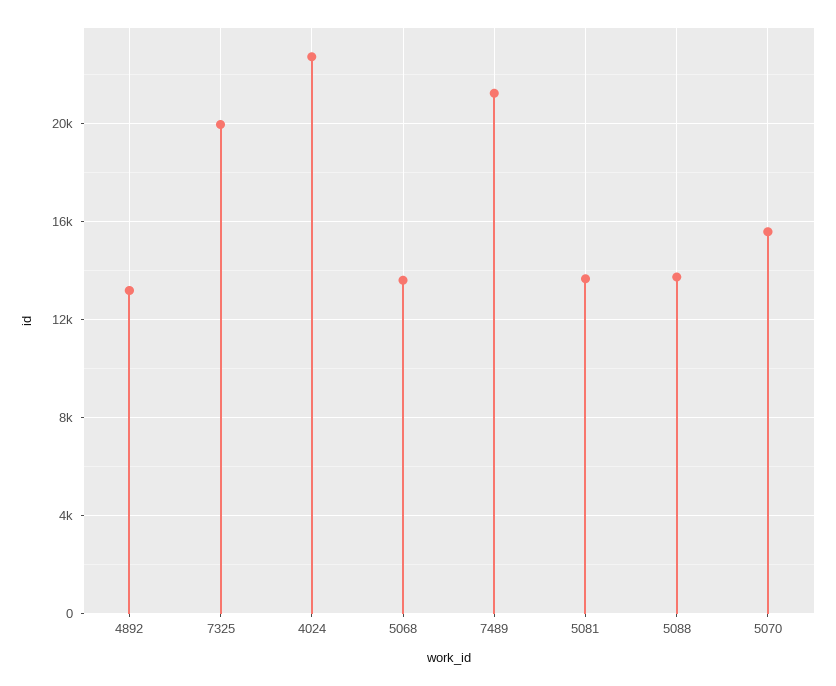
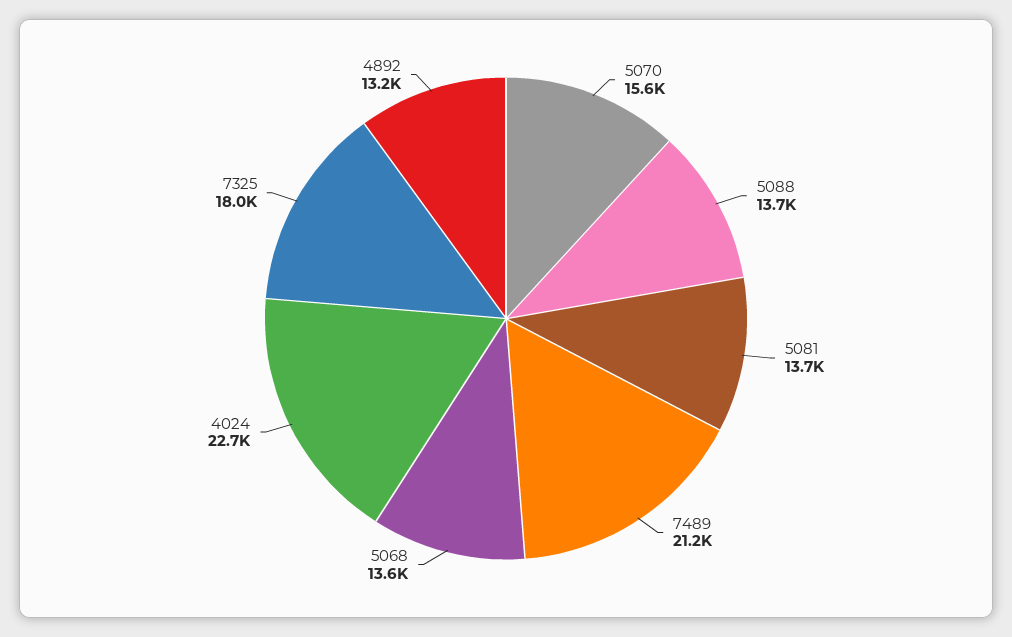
  {
    "4892": 13200,
-   "7325": 20000,
+   "7325": 18000,
    "4024": 22700,
    "5068": 13600,
    "7489": 21200,
    "5081": 13700,
    "5088": 13700,
    "5070": 15600
  }

